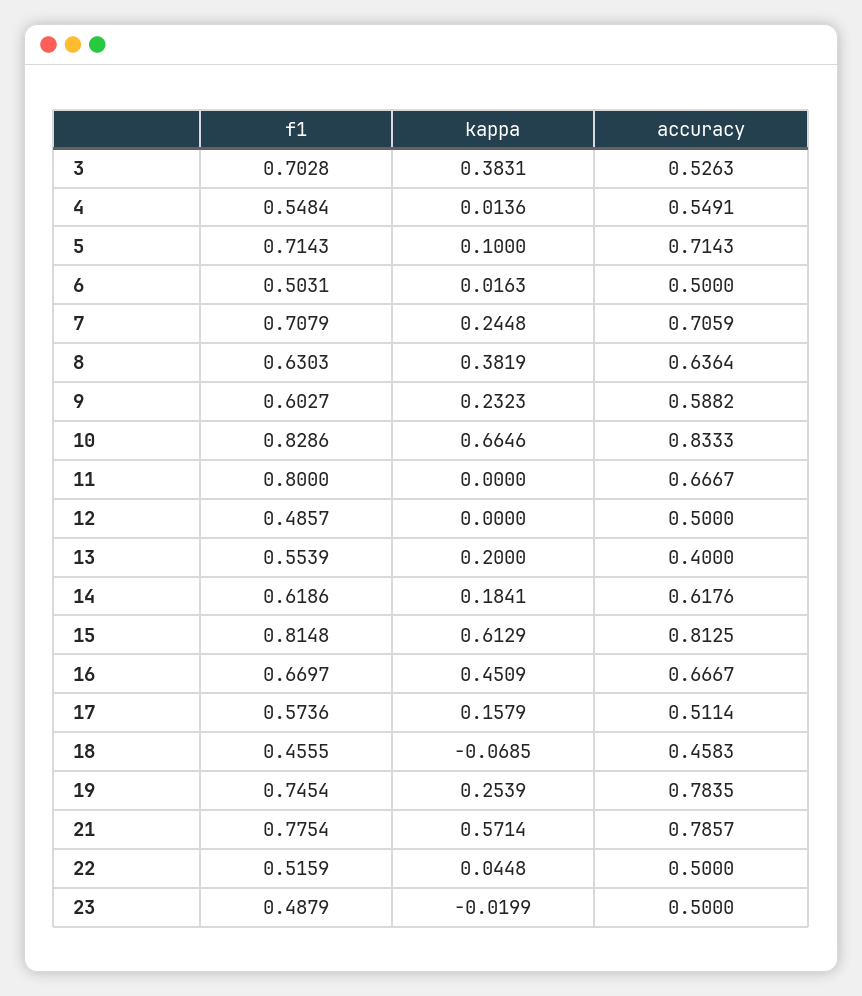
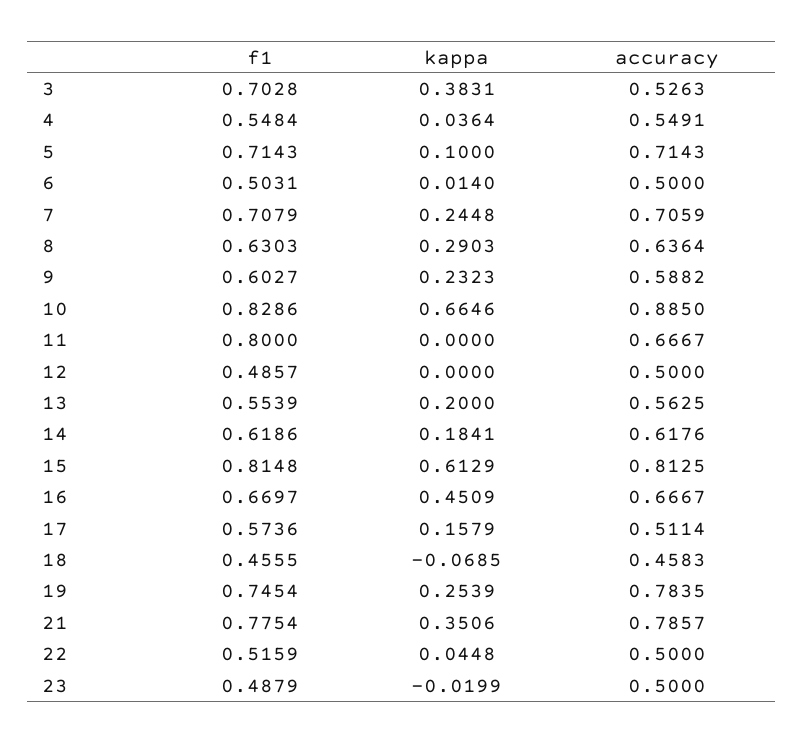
  {
    "f1": {
      "3": 0.7028,
      "4": 0.5484,
      "5": 0.7143,
      "6": 0.5031,
      "7": 0.7079,
      "8": 0.6303,
      "9": 0.6027,
      "10": 0.8286,
      "11": 0.8,
      "12": 0.4857,
      "13": 0.5539,
      "14": 0.6186,
      "15": 0.8148,
      "16": 0.6697,
      "17": 0.5736,
      "18": 0.4555,
      "19": 0.7454,
      "21": 0.7754,
      "22": 0.5159,
      "23": 0.4879
    },
    "kappa": {
      "3": 0.3831,
-     "4": 0.0136,
+     "4": 0.0364,
      "5": 0.1,
-     "6": 0.0163,
+     "6": 0.014,
      "7": 0.2448,
-     "8": 0.3819,
+     "8": 0.2903,
      "9": 0.2323,
      "10": 0.6646,
      "11": 0,
      "12": 0,
      "13": 0.2,
      "14": 0.1841,
      "15": 0.6129,
      "16": 0.4509,
      "17": 0.1579,
      "18": -0.0685,
      "19": 0.2539,
-     "21": 0.5714,
+     "21": 0.3506,
      "22": 0.0448,
      "23": -0.0199
    },
    "accuracy": {
      "3": 0.5263,
      "4": 0.5491,
      "5": 0.7143,
      "6": 0.5,
      "7": 0.7059,
      "8": 0.6364,
      "9": 0.5882,
-     "10": 0.8333,
+     "10": 0.885,
      "11": 0.6667,
      "12": 0.5,
-     "13": 0.4,
+     "13": 0.5625,
      "14": 0.6176,
      "15": 0.8125,
      "16": 0.6667,
      "17": 0.5114,
      "18": 0.4583,
      "19": 0.7835,
      "21": 0.7857,
      "22": 0.5,
      "23": 0.5
    }
  }

